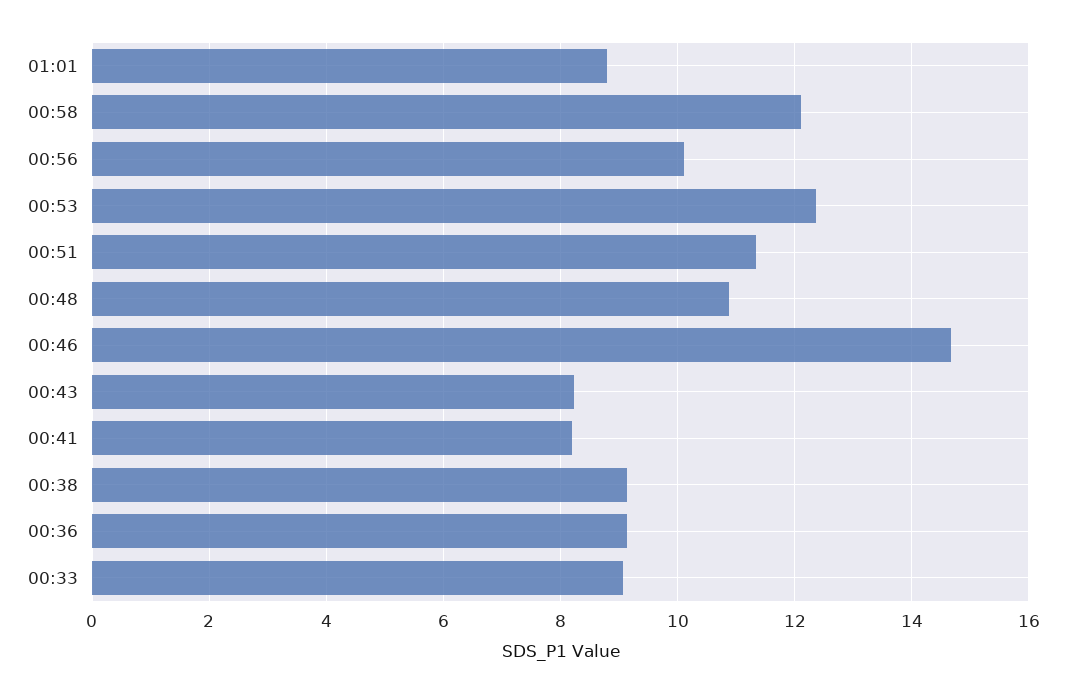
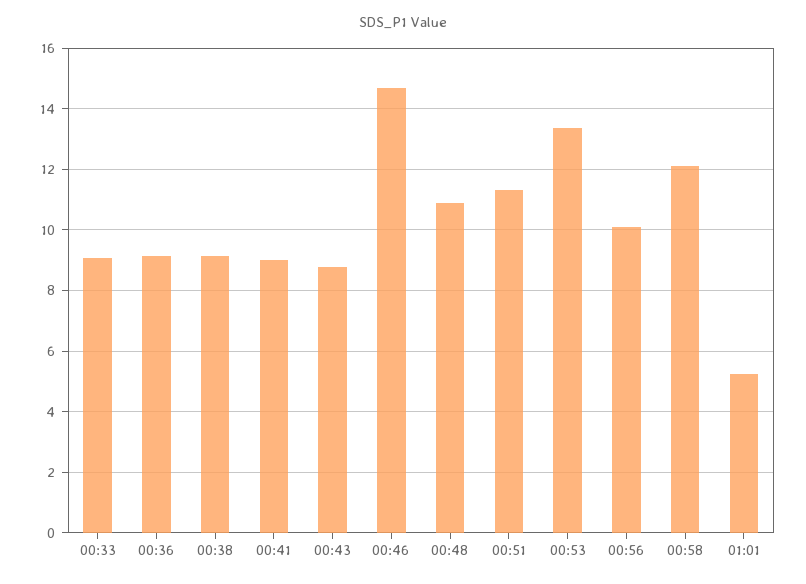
  {
-   "01:01": 8.8,
+   "01:01": 5.2,
    "00:58": 12.2,
    "00:56": 10.2,
-   "00:53": 12.4,
+   "00:53": 13.4,
    "00:51": 11.4,
    "00:48": 10.8,
    "00:46": 14.6,
-   "00:43": 8.2,
+   "00:43": 8.8,
-   "00:41": 8.2,
+   "00:41": 9,
    "00:38": 9.2,
    "00:36": 9.2,
    "00:33": 9
  }

